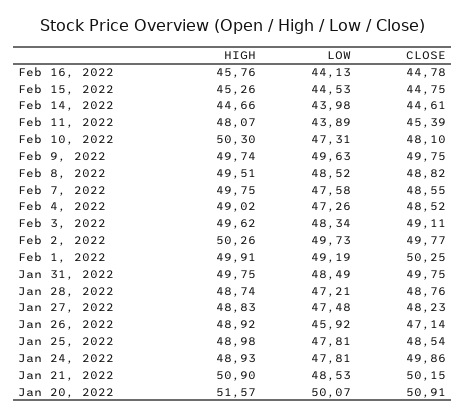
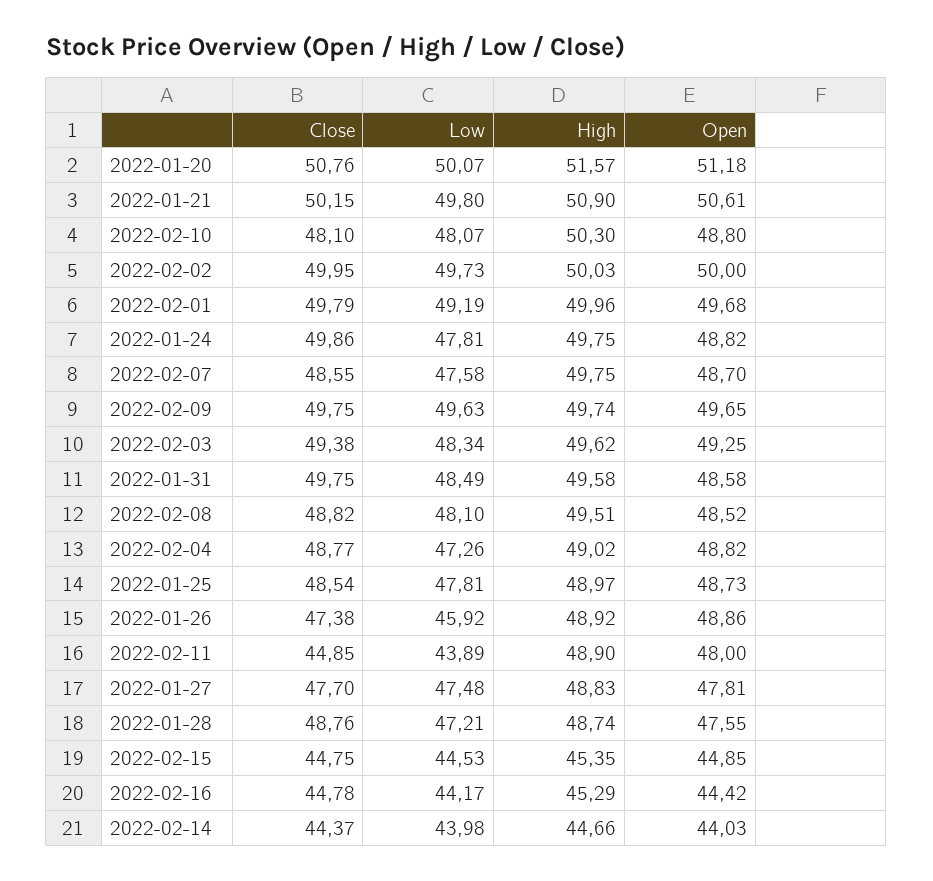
  {
    "HIGH": {
-     "Feb 16, 2022": 45.76,
+     "Feb 16, 2022": 45.29,
-     "Feb 15, 2022": 45.26,
+     "Feb 15, 2022": 45.35,
      "Feb 14, 2022": 44.66,
-     "Feb 11, 2022": 48.07,
+     "Feb 11, 2022": 48.9,
      "Feb 10, 2022": 50.3,
      "Feb 9, 2022": 49.74,
      "Feb 8, 2022": 49.51,
      "Feb 7, 2022": 49.75,
      "Feb 4, 2022": 49.02,
      "Feb 3, 2022": 49.62,
-     "Feb 2, 2022": 50.26,
+     "Feb 2, 2022": 50.03,
-     "Feb 1, 2022": 49.91,
+     "Feb 1, 2022": 49.96,
-     "Jan 31, 2022": 49.75,
+     "Jan 31, 2022": 49.58,
      "Jan 28, 2022": 48.74,
      "Jan 27, 2022": 48.83,
      "Jan 26, 2022": 48.92,
-     "Jan 25, 2022": 48.98,
+     "Jan 25, 2022": 48.97,
-     "Jan 24, 2022": 48.93,
+     "Jan 24, 2022": 49.75,
      "Jan 21, 2022": 50.9,
      "Jan 20, 2022": 51.57
    },
    "LOW": {
-     "Feb 16, 2022": 44.13,
+     "Feb 16, 2022": 44.17,
      "Feb 15, 2022": 44.53,
      "Feb 14, 2022": 43.98,
      "Feb 11, 2022": 43.89,
-     "Feb 10, 2022": 47.31,
+     "Feb 10, 2022": 48.07,
      "Feb 9, 2022": 49.63,
-     "Feb 8, 2022": 48.52,
+     "Feb 8, 2022": 48.1,
      "Feb 7, 2022": 47.58,
      "Feb 4, 2022": 47.26,
      "Feb 3, 2022": 48.34,
      "Feb 2, 2022": 49.73,
      "Feb 1, 2022": 49.19,
      "Jan 31, 2022": 48.49,
      "Jan 28, 2022": 47.21,
      "Jan 27, 2022": 47.48,
      "Jan 26, 2022": 45.92,
      "Jan 25, 2022": 47.81,
      "Jan 24, 2022": 47.81,
-     "Jan 21, 2022": 48.53,
+     "Jan 21, 2022": 49.8,
      "Jan 20, 2022": 50.07
    },
    "CLOSE": {
      "Feb 16, 2022": 44.78,
      "Feb 15, 2022": 44.75,
-     "Feb 14, 2022": 44.61,
+     "Feb 14, 2022": 44.37,
-     "Feb 11, 2022": 45.39,
+     "Feb 11, 2022": 44.85,
      "Feb 10, 2022": 48.1,
      "Feb 9, 2022": 49.75,
      "Feb 8, 2022": 48.82,
      "Feb 7, 2022": 48.55,
-     "Feb 4, 2022": 48.52,
+     "Feb 4, 2022": 48.77,
-     "Feb 3, 2022": 49.11,
+     "Feb 3, 2022": 49.38,
-     "Feb 2, 2022": 49.77,
+     "Feb 2, 2022": 49.95,
-     "Feb 1, 2022": 50.25,
+     "Feb 1, 2022": 49.79,
      "Jan 31, 2022": 49.75,
      "Jan 28, 2022": 48.76,
-     "Jan 27, 2022": 48.23,
+     "Jan 27, 2022": 47.7,
-     "Jan 26, 2022": 47.14,
+     "Jan 26, 2022": 47.38,
      "Jan 25, 2022": 48.54,
      "Jan 24, 2022": 49.86,
      "Jan 21, 2022": 50.15,
-     "Jan 20, 2022": 50.91
+     "Jan 20, 2022": 50.76
-   }
+   },
+   "Open": {
+     "Jan 20, 2022": 51.18,
+     "Jan 21, 2022": 50.61,
+     "Feb 10, 2022": 48.8,
+     "Feb 2, 2022": 50,
+     "Feb 1, 2022": 49.68,
+     "Jan 24, 2022": 48.82,
+     "Feb 7, 2022": 48.7,
+     "Feb 9, 2022": 49.65,
+     "Feb 3, 2022": 49.25,
+     "Jan 31, 2022": 48.58,
+     "Feb 8, 2022": 48.52,
+     "Feb 4, 2022": 48.82,
+     "Jan 25, 2022": 48.73,
+     "Jan 26, 2022": 48.86,
+     "Feb 11, 2022": 48,
+     "Jan 27, 2022": 47.81,
+     "Jan 28, 2022": 47.55,
+     "Feb 15, 2022": 44.85,
+     "Feb 16, 2022": 44.42,
+     "Feb 14, 2022": 44.03
+   }
  }

